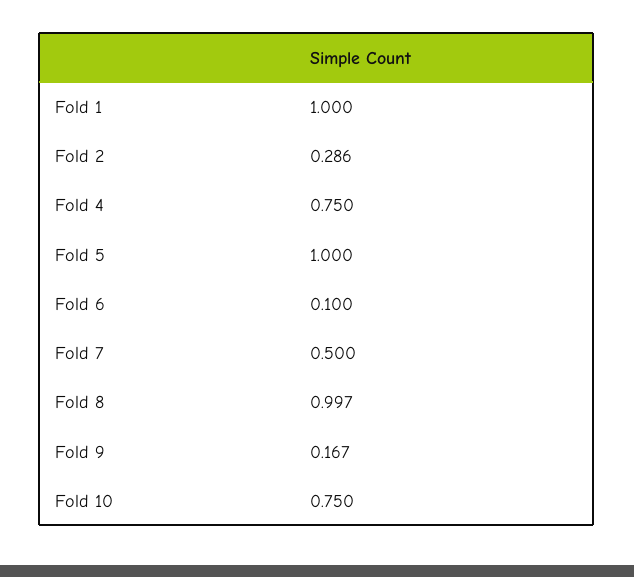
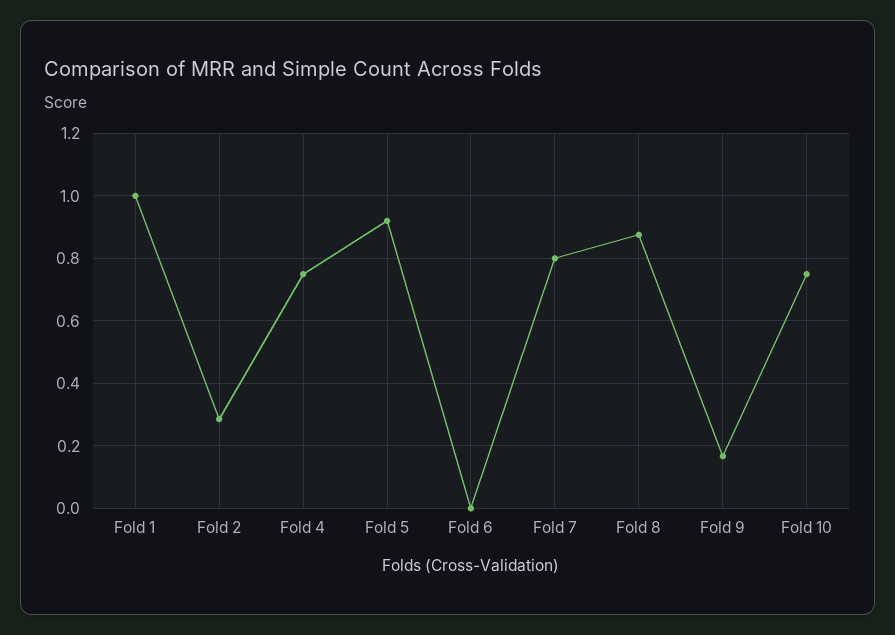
  {
    "Fold 1": 1,
    "Fold 2": 0.286,
    "Fold 4": 0.75,
-   "Fold 5": 1,
+   "Fold 5": 0.92,
-   "Fold 6": 0.1,
+   "Fold 6": 0,
-   "Fold 7": 0.5,
+   "Fold 7": 0.8,
-   "Fold 8": 0.997,
+   "Fold 8": 0.88,
    "Fold 9": 0.167,
    "Fold 10": 0.75
  }

